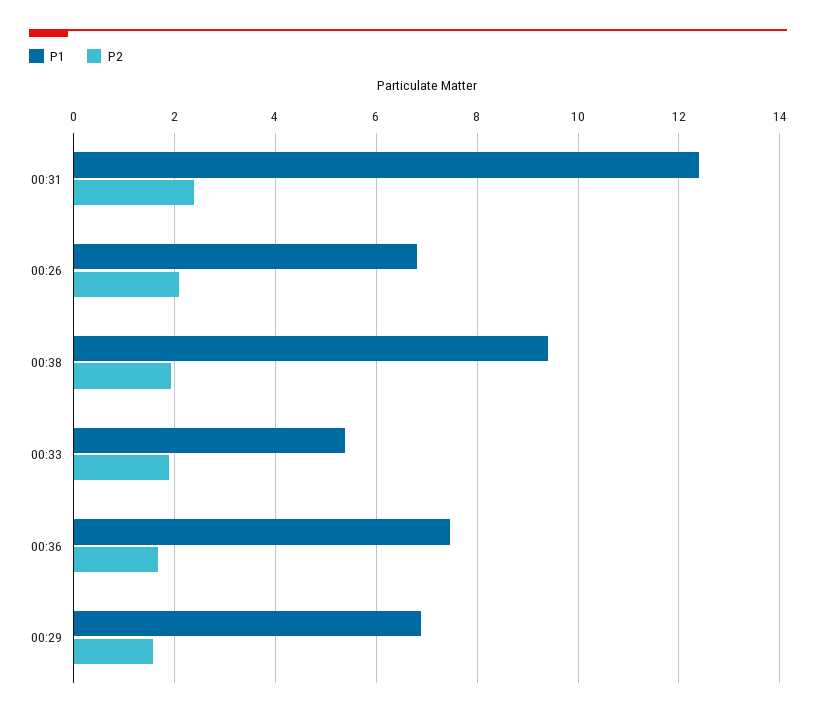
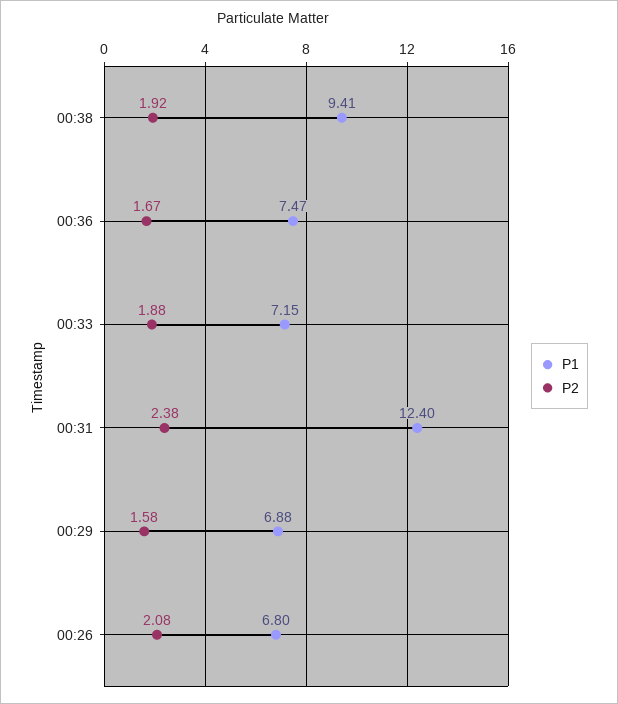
  {
    "P1": {
      "00:31": 12.4,
      "00:26": 6.8,
      "00:38": 9.41,
-     "00:33": 5.4,
+     "00:33": 7.15,
      "00:36": 7.47,
      "00:29": 6.88
    },
    "P2": {
      "00:31": 2.38,
      "00:26": 2.08,
      "00:38": 1.92,
      "00:33": 1.88,
      "00:36": 1.67,
      "00:29": 1.58
    }
  }

